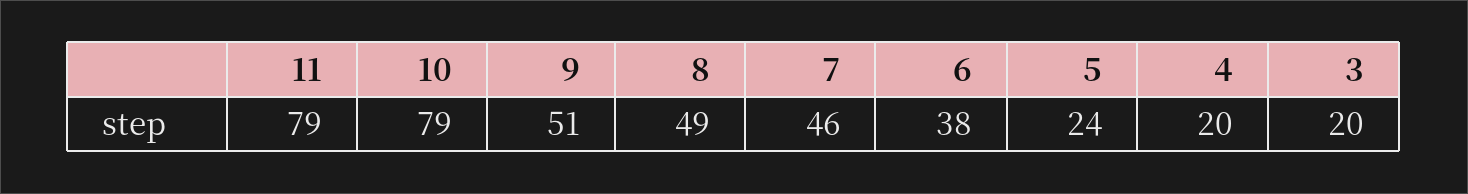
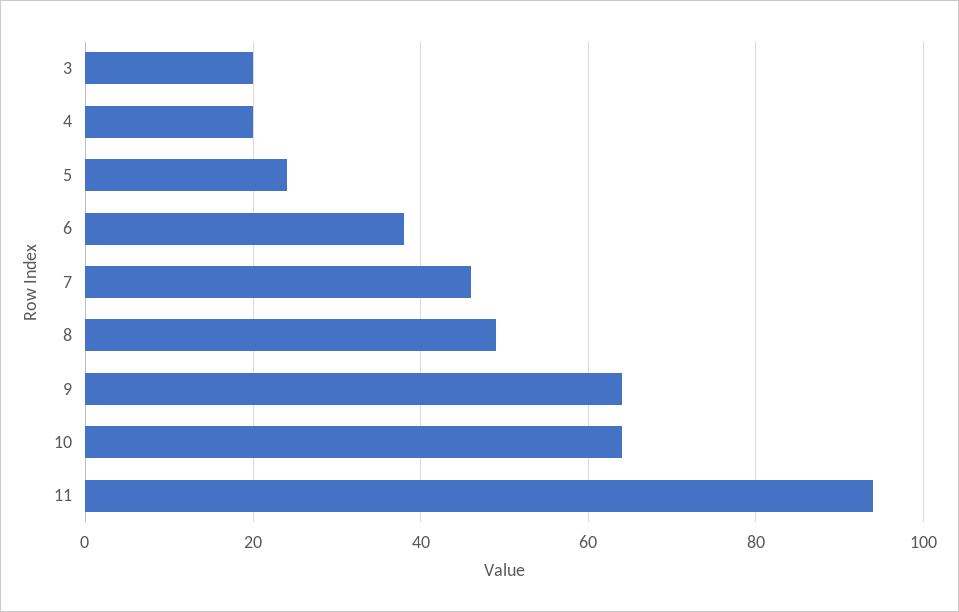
  {
-   "11": 79,
+   "11": 95,
-   "10": 79,
+   "10": 65,
-   "9": 51,
+   "9": 65,
    "8": 49,
    "7": 46,
    "6": 38,
    "5": 24,
    "4": 20,
    "3": 20
  }

